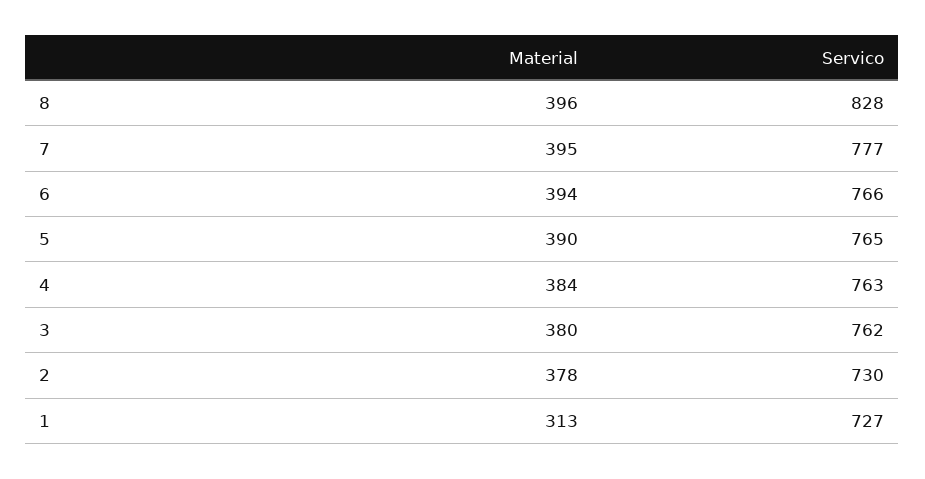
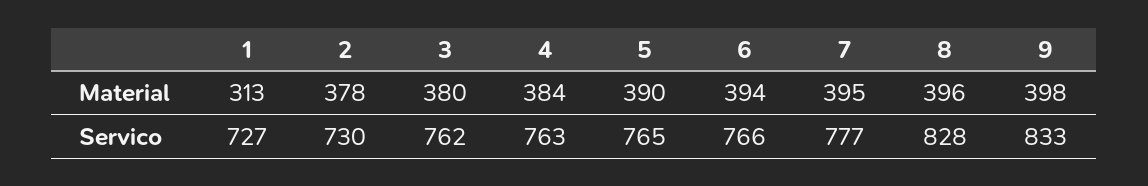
  {
    "Material": {
      "8": 396,
      "7": 395,
      "6": 394,
      "5": 390,
      "4": 384,
      "3": 380,
      "2": 378,
-     "1": 313
+     "1": 313,
+     "9": 398
    },
    "Servico": {
      "8": 828,
      "7": 777,
      "6": 766,
      "5": 765,
      "4": 763,
      "3": 762,
      "2": 730,
-     "1": 727
+     "1": 727,
+     "9": 833
    }
  }

